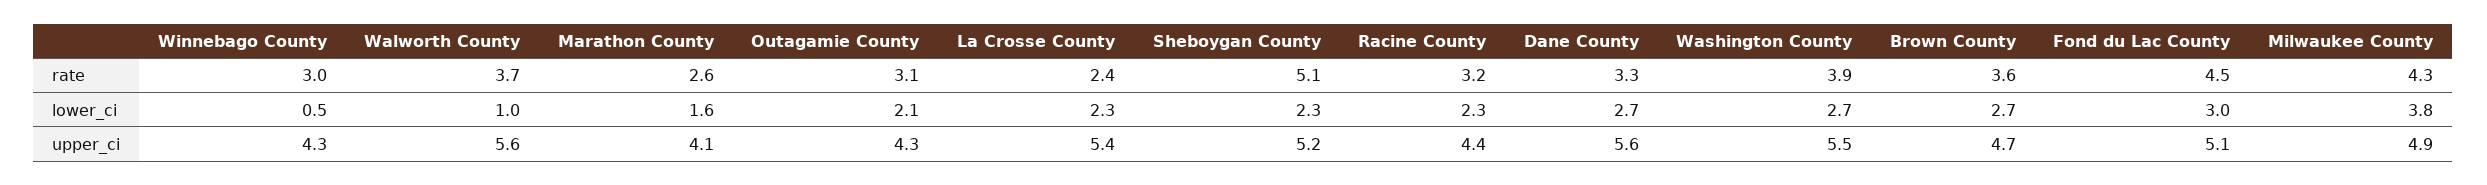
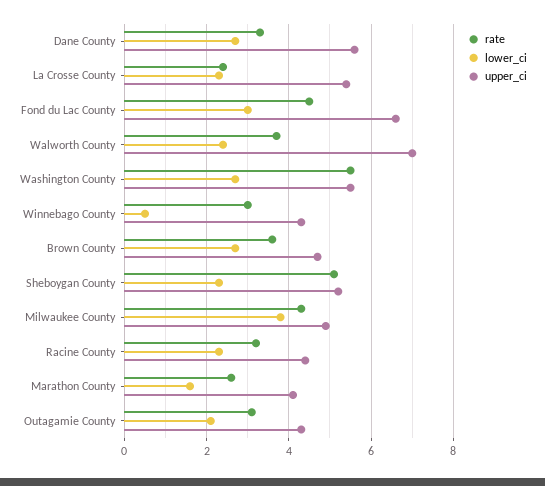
  {
    "rate": {
      "Winnebago County": 3,
      "Walworth County": 3.7,
      "Marathon County": 2.6,
      "Outagamie County": 3.1,
      "La Crosse County": 2.4,
      "Sheboygan County": 5.1,
      "Racine County": 3.2,
      "Dane County": 3.3,
-     "Washington County": 3.9,
+     "Washington County": 5.5,
      "Brown County": 3.6,
      "Fond du Lac County": 4.5,
      "Milwaukee County": 4.3
    },
    "lower_ci": {
      "Winnebago County": 0.5,
-     "Walworth County": 1,
+     "Walworth County": 2.5,
      "Marathon County": 1.6,
      "Outagamie County": 2.1,
      "La Crosse County": 2.3,
      "Sheboygan County": 2.3,
      "Racine County": 2.3,
      "Dane County": 2.7,
      "Washington County": 2.7,
      "Brown County": 2.7,
      "Fond du Lac County": 3,
      "Milwaukee County": 3.8
    },
    "upper_ci": {
      "Winnebago County": 4.3,
-     "Walworth County": 5.6,
+     "Walworth County": 7,
      "Marathon County": 4.1,
      "Outagamie County": 4.3,
      "La Crosse County": 5.4,
      "Sheboygan County": 5.2,
      "Racine County": 4.4,
      "Dane County": 5.6,
      "Washington County": 5.5,
      "Brown County": 4.7,
-     "Fond du Lac County": 5.1,
+     "Fond du Lac County": 6.5,
      "Milwaukee County": 4.9
    }
  }

